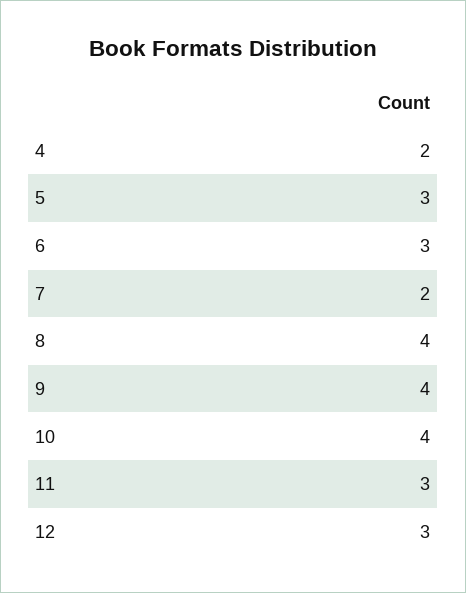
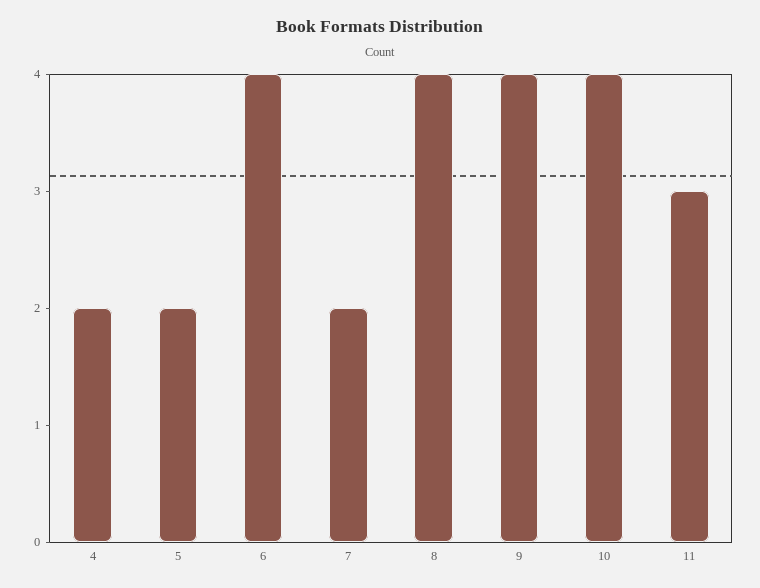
  {
    "4": 2,
-   "5": 3,
+   "5": 2,
-   "6": 3,
+   "6": 4,
    "7": 2,
    "8": 4,
    "9": 4,
    "10": 4,
-   "11": 3,
+   "11": 3
-   "12": 3
  }

